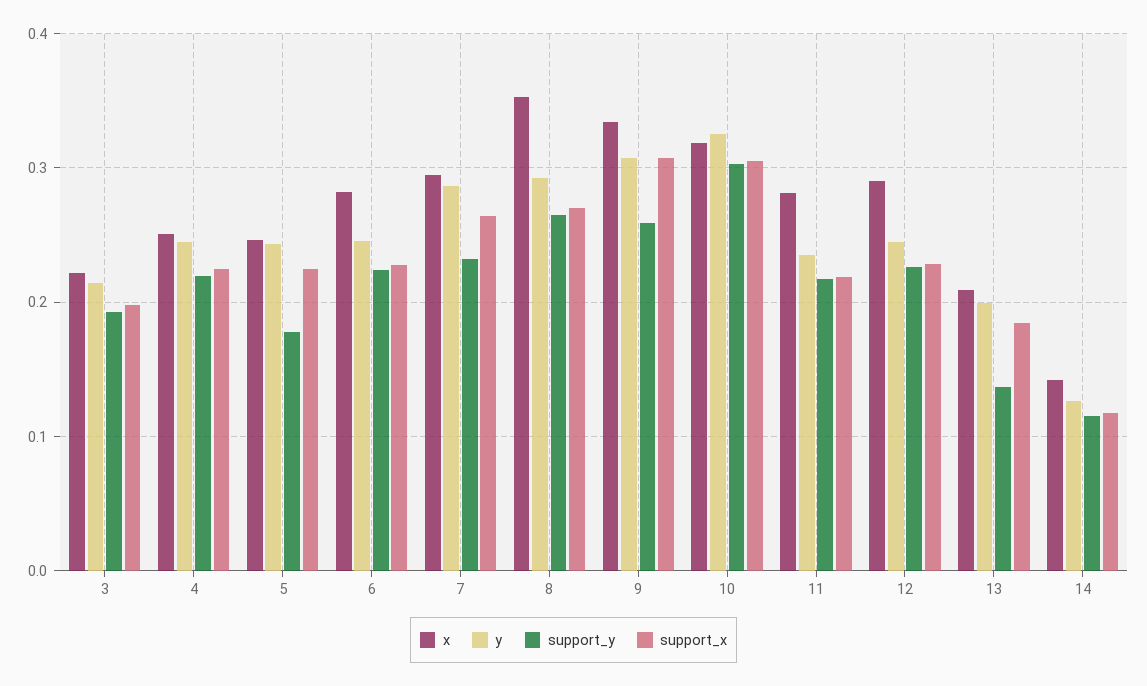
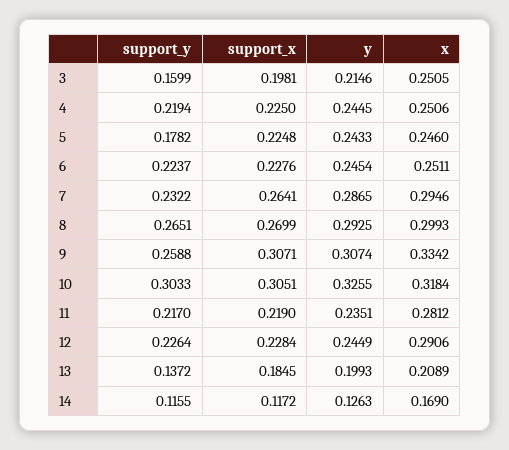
  {
    "x": {
-     "3": 0.22,
+     "3": 0.2505,
      "4": 0.2506,
      "5": 0.246,
-     "6": 0.28,
+     "6": 0.2511,
      "7": 0.2946,
-     "8": 0.35,
+     "8": 0.2993,
      "9": 0.3342,
      "10": 0.3184,
      "11": 0.2812,
      "12": 0.2906,
      "13": 0.2089,
-     "14": 0.14
+     "14": 0.169
    },
    "y": {
      "3": 0.2146,
      "4": 0.2445,
      "5": 0.2433,
      "6": 0.2454,
      "7": 0.2865,
      "8": 0.2925,
      "9": 0.3074,
      "10": 0.3255,
      "11": 0.2351,
      "12": 0.2449,
      "13": 0.1993,
      "14": 0.1263
    },
    "support_y": {
-     "3": 0.19,
+     "3": 0.1599,
      "4": 0.2194,
      "5": 0.1782,
      "6": 0.2237,
      "7": 0.2322,
      "8": 0.2651,
      "9": 0.2588,
      "10": 0.3033,
      "11": 0.217,
      "12": 0.2264,
      "13": 0.1372,
      "14": 0.1155
    },
    "support_x": {
      "3": 0.1981,
      "4": 0.225,
      "5": 0.2248,
      "6": 0.2276,
      "7": 0.2641,
      "8": 0.2699,
      "9": 0.3071,
      "10": 0.3051,
      "11": 0.219,
      "12": 0.2284,
      "13": 0.1845,
      "14": 0.1172
    }
  }

